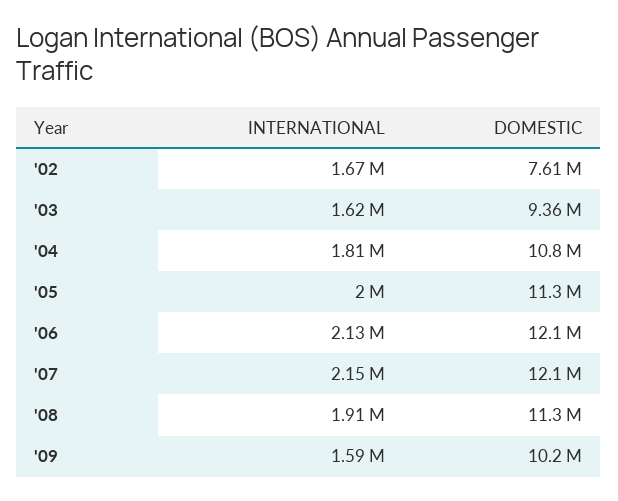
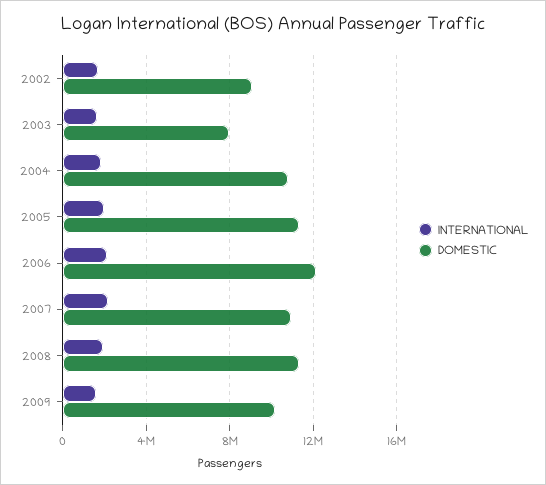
  {
    "INTERNATIONAL": {
      "'02": 1670000,
      "'03": 1620000,
      "'04": 1810000,
      "'05": 2000000,
      "'06": 2130000,
      "'07": 2150000,
      "'08": 1910000,
      "'09": 1590000
    },
    "DOMESTIC": {
-     "'02": 7610000,
+     "'02": 9000000,
-     "'03": 9360000,
+     "'03": 8000000,
      "'04": 10800000,
      "'05": 11300000,
      "'06": 12100000,
-     "'07": 12100000,
+     "'07": 11000000,
      "'08": 11300000,
      "'09": 10200000
    }
  }

